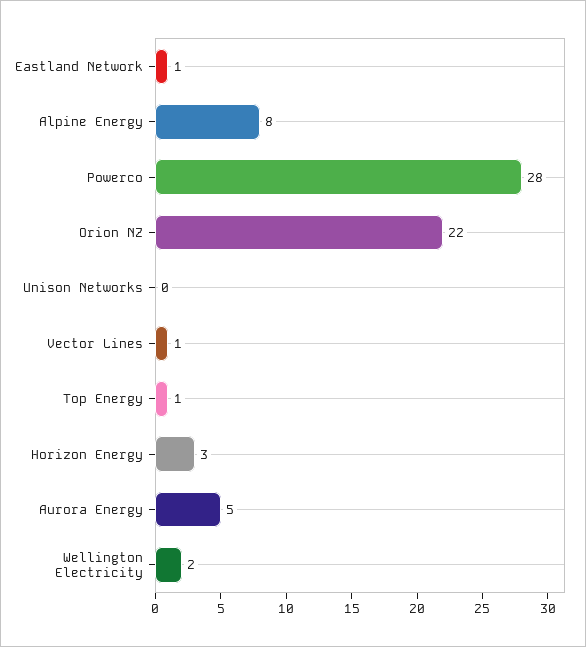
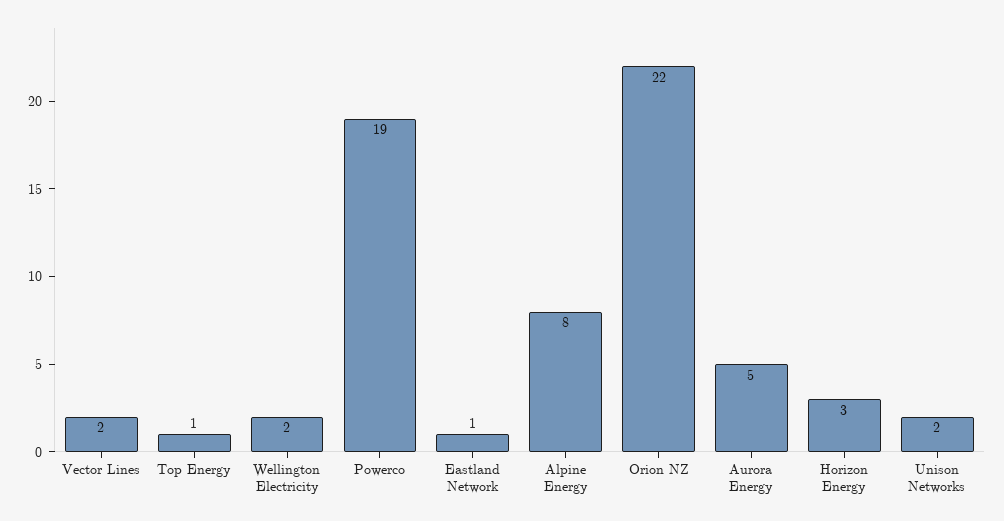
  {
    "Eastland Network": 1,
    "Alpine Energy": 8,
-   "Powerco": 28,
+   "Powerco": 19,
    "Orion NZ": 22,
-   "Unison Networks": 0,
+   "Unison Networks": 2,
-   "Vector Lines": 1,
+   "Vector Lines": 2,
    "Top Energy": 1,
    "Horizon Energy": 3,
    "Aurora Energy": 5,
    "Wellington Electricity": 2
  }

